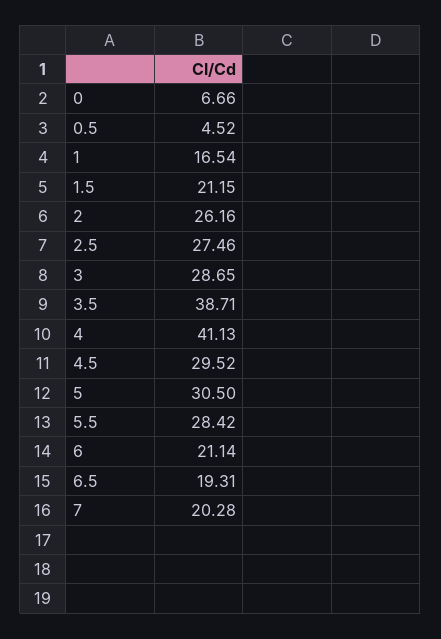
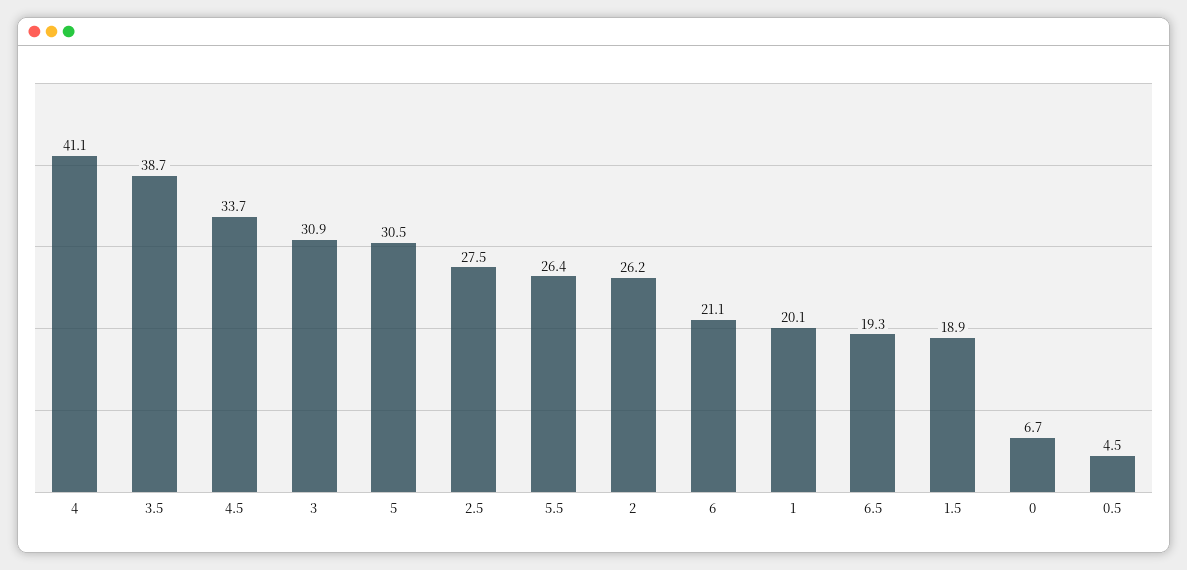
  {
    "0": 6.66,
    "0.5": 4.52,
-   "1": 16.54,
+   "1": 20.1,
-   "1.5": 21.15,
+   "1.5": 18.9,
    "2": 26.16,
    "2.5": 27.46,
-   "3": 28.65,
+   "3": 30.9,
    "3.5": 38.71,
    "4": 41.13,
-   "4.5": 29.52,
+   "4.5": 33.7,
    "5": 30.5,
-   "5.5": 28.42,
+   "5.5": 26.4,
    "6": 21.14,
-   "6.5": 19.31,
+   "6.5": 19.31
-   "7": 20.28
  }

